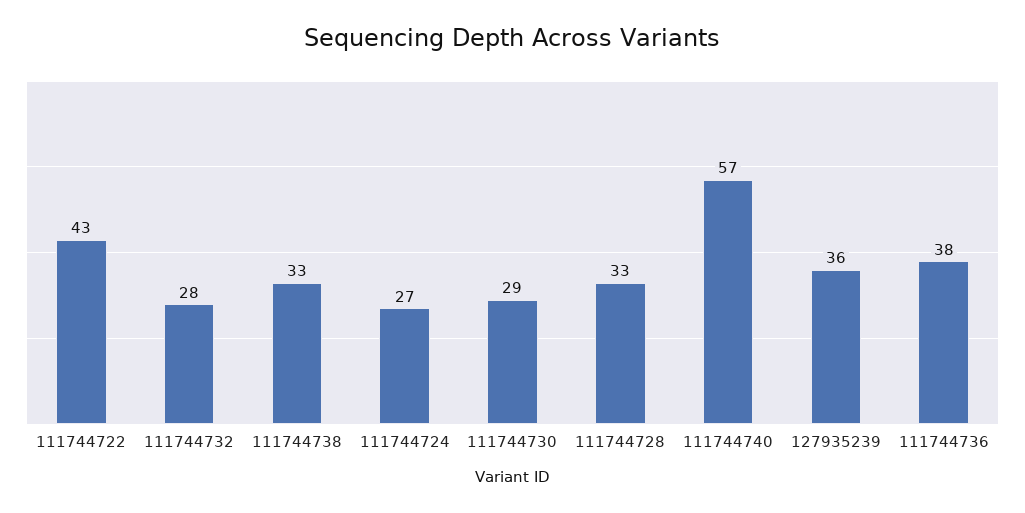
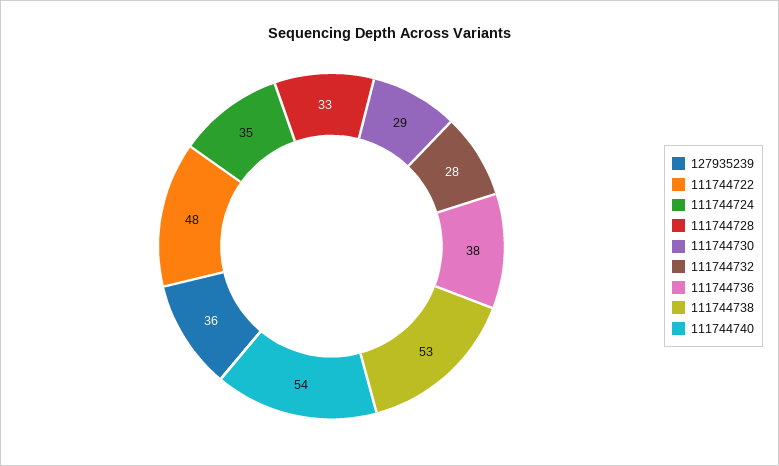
  {
-   "111744722": 43,
+   "111744722": 48,
    "111744732": 28,
-   "111744738": 33,
+   "111744738": 53,
-   "111744724": 27,
+   "111744724": 35,
    "111744730": 29,
    "111744728": 33,
-   "111744740": 57,
+   "111744740": 54,
    "127935239": 36,
    "111744736": 38
  }

